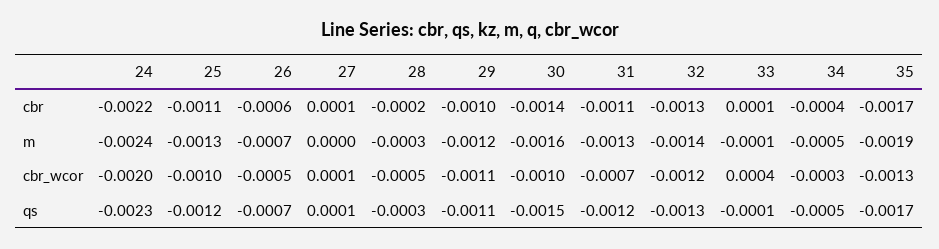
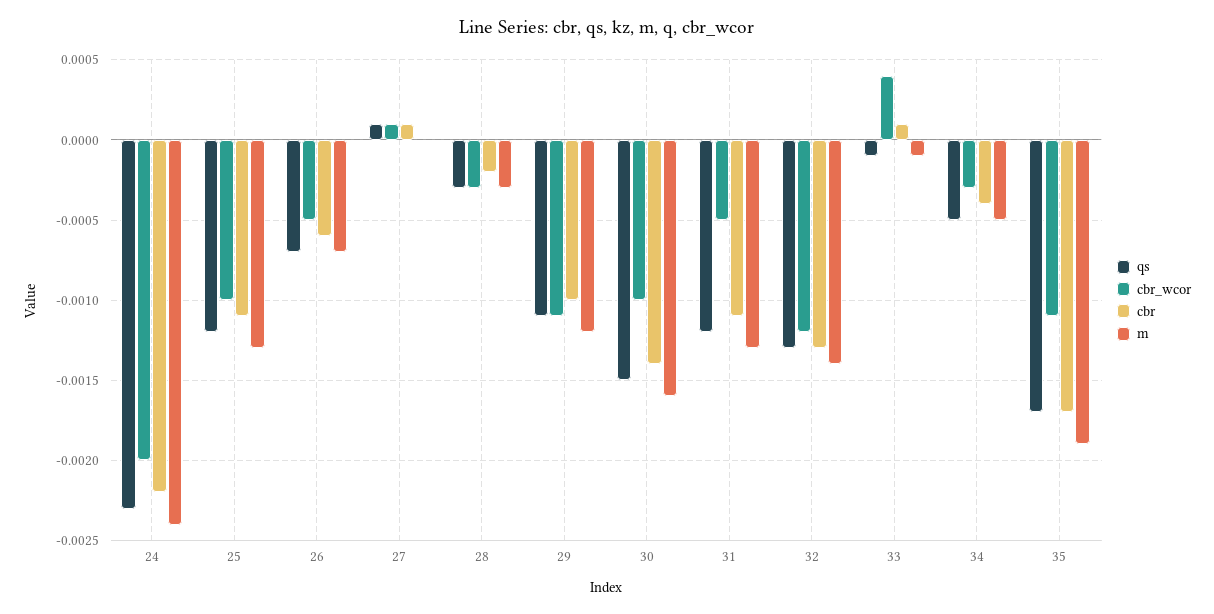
  {
    "cbr": {
      "24": -0.0022,
      "25": -0.0011,
      "26": -0.0006,
      "27": 0.0001,
      "28": -0.0002,
      "29": -0.001,
      "30": -0.0014,
      "31": -0.0011,
      "32": -0.0013,
      "33": 0.0001,
      "34": -0.0004,
      "35": -0.0017
    },
    "m": {
      "24": -0.0024,
      "25": -0.0013,
      "26": -0.0007,
      "27": 0,
      "28": -0.0003,
      "29": -0.0012,
      "30": -0.0016,
      "31": -0.0013,
      "32": -0.0014,
      "33": -0.0001,
      "34": -0.0005,
      "35": -0.0019
    },
    "cbr_wcor": {
      "24": -0.002,
      "25": -0.001,
      "26": -0.0005,
      "27": 0.0001,
-     "28": -0.0005,
+     "28": -0.0003,
      "29": -0.0011,
      "30": -0.001,
-     "31": -0.0007,
+     "31": -0.0005,
      "32": -0.0012,
      "33": 0.0004,
      "34": -0.0003,
-     "35": -0.0013
+     "35": -0.0011
    },
    "qs": {
      "24": -0.0023,
      "25": -0.0012,
      "26": -0.0007,
      "27": 0.0001,
      "28": -0.0003,
      "29": -0.0011,
      "30": -0.0015,
      "31": -0.0012,
      "32": -0.0013,
      "33": -0.0001,
      "34": -0.0005,
      "35": -0.0017
    }
  }

